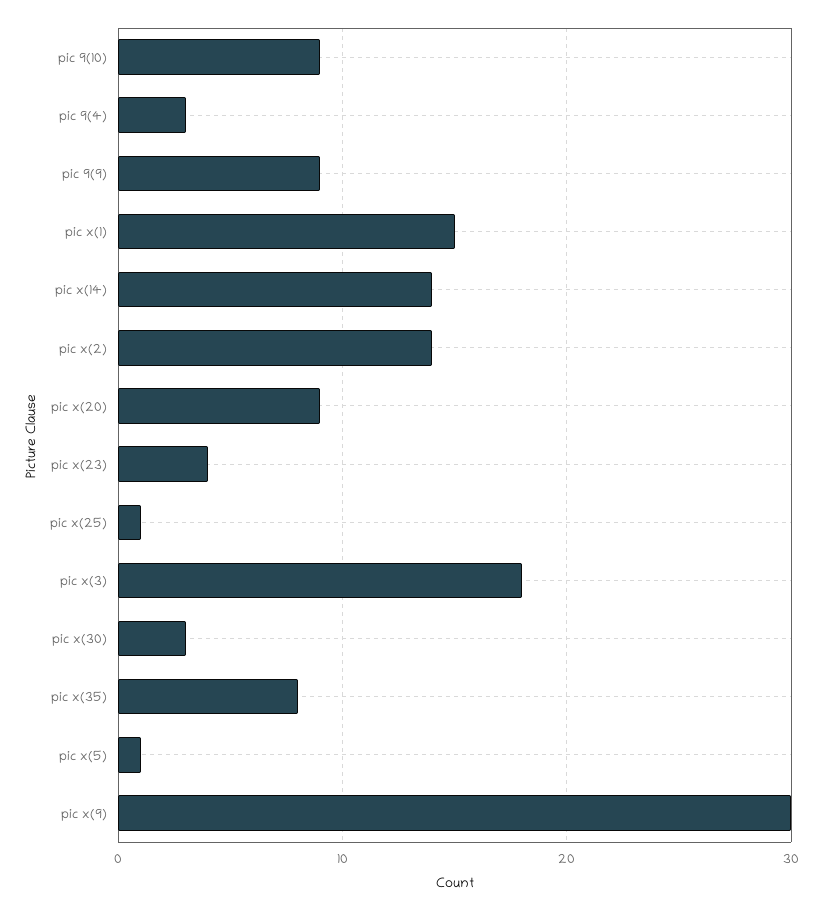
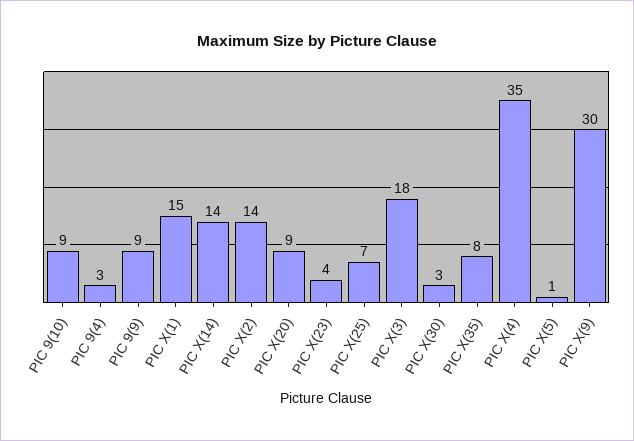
  {
    "pic 9(10)": 9,
    "pic 9(4)": 3,
    "pic 9(9)": 9,
    "pic x(1)": 15,
    "pic x(14)": 14,
    "pic x(2)": 14,
    "pic x(20)": 9,
    "pic x(23)": 4,
-   "pic x(25)": 1,
+   "pic x(25)": 7,
    "pic x(3)": 18,
    "pic x(30)": 3,
    "pic x(35)": 8,
    "pic x(5)": 1,
-   "pic x(9)": 30
+   "pic x(9)": 30,
+   "PIC X(4)": 35
  }

